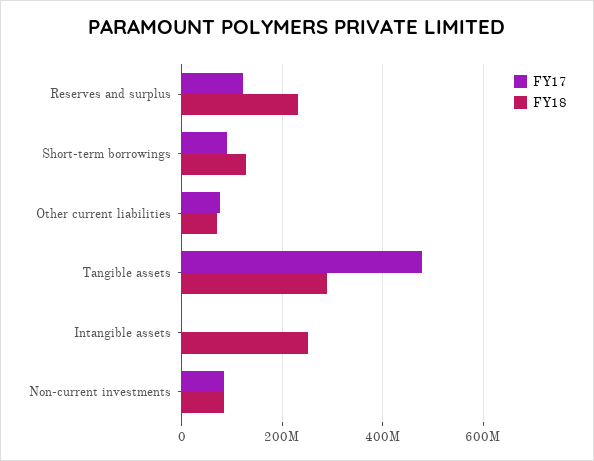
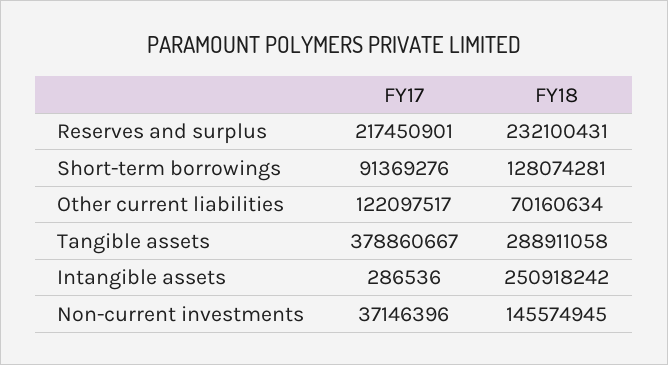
  {
    "FY17": {
-     "Reserves and surplus": 120000000,
+     "Reserves and surplus": 217450901,
      "Short-term borrowings": 91369276,
-     "Other current liabilities": 80000000,
+     "Other current liabilities": 122097517,
-     "Tangible assets": 480000000,
+     "Tangible assets": 378860667,
      "Intangible assets": 286536,
-     "Non-current investments": 80000000
+     "Non-current investments": 37146396
    },
    "FY18": {
      "Reserves and surplus": 232100431,
      "Short-term borrowings": 128074281,
      "Other current liabilities": 70160634,
      "Tangible assets": 288911058,
      "Intangible assets": 250918242,
-     "Non-current investments": 80000000
+     "Non-current investments": 145574945
    }
  }

